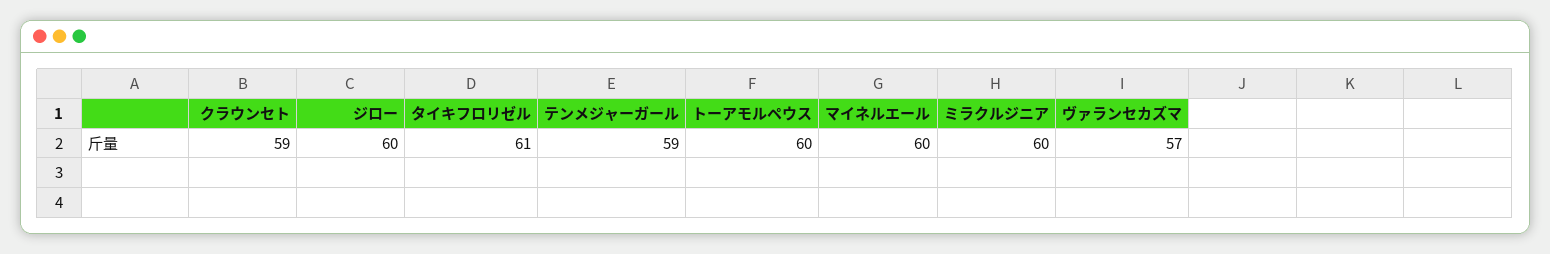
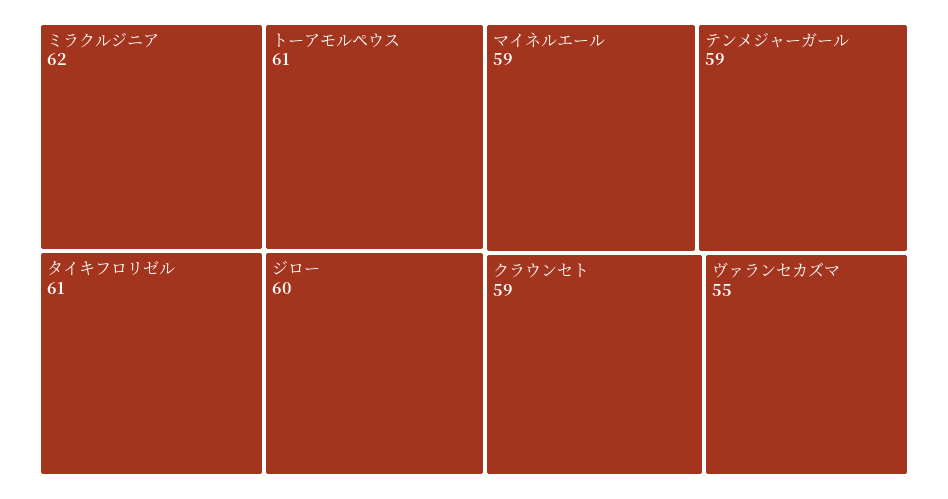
  {
    "クラウンセト": 59,
    "ジロー": 60,
    "タイキフロリゼル": 61,
    "テンメジャーガール": 59,
-   "トーアモルペウス": 60,
+   "トーアモルペウス": 61,
-   "マイネルエール": 60,
+   "マイネルエール": 59,
-   "ミラクルジニア": 60,
+   "ミラクルジニア": 62,
-   "ヴァランセカズマ": 57
+   "ヴァランセカズマ": 55
  }

